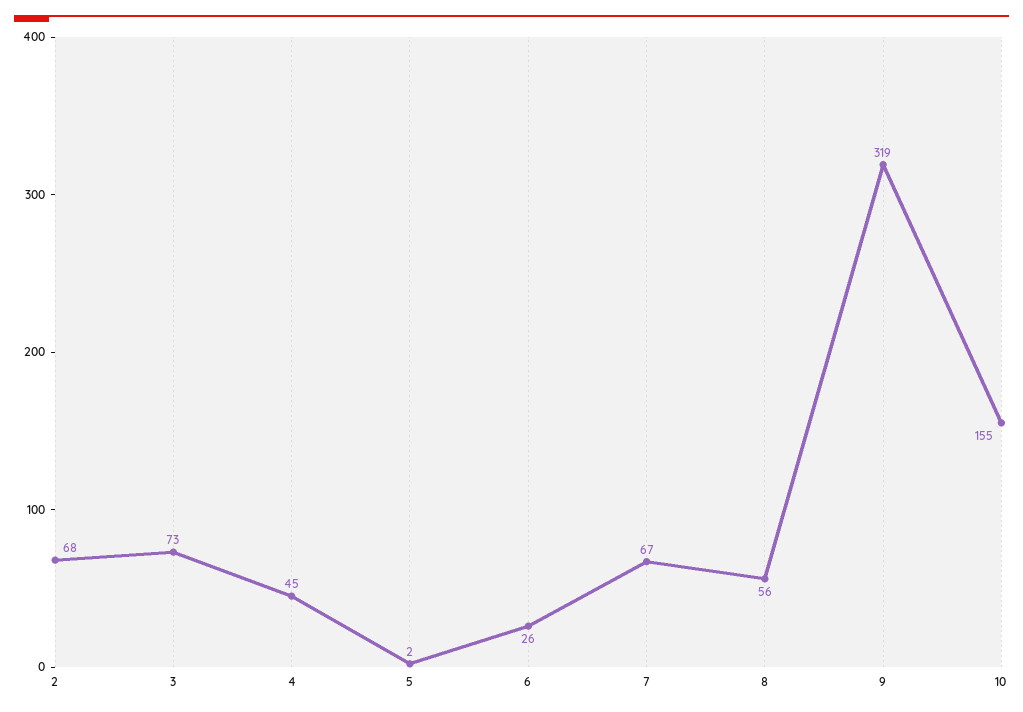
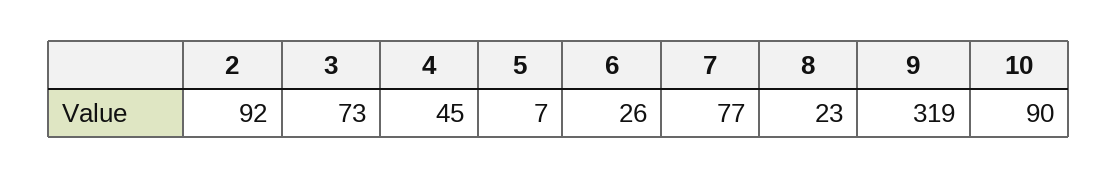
  {
-   "2": 68,
+   "2": 92,
    "3": 73,
    "4": 45,
-   "5": 2,
+   "5": 7,
    "6": 26,
-   "7": 67,
+   "7": 77,
-   "8": 56,
+   "8": 23,
    "9": 319,
-   "10": 155
+   "10": 90
  }

